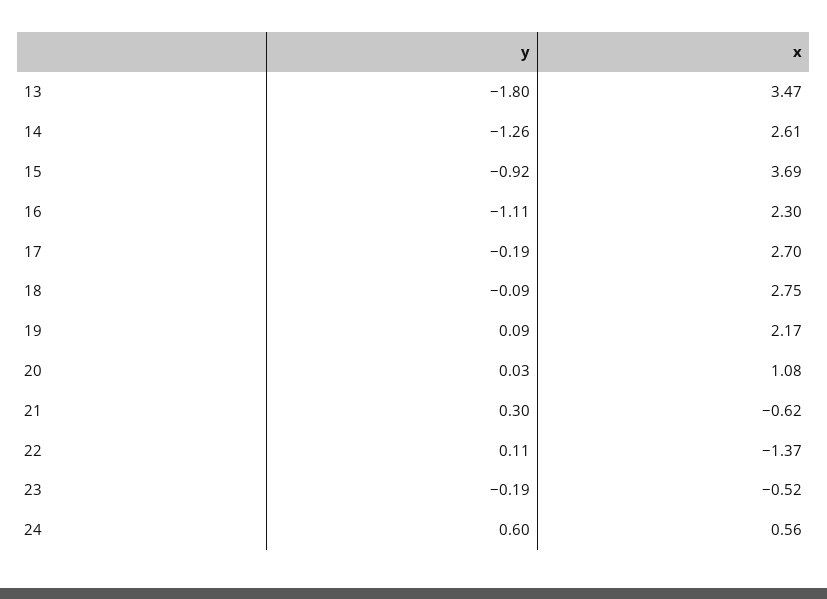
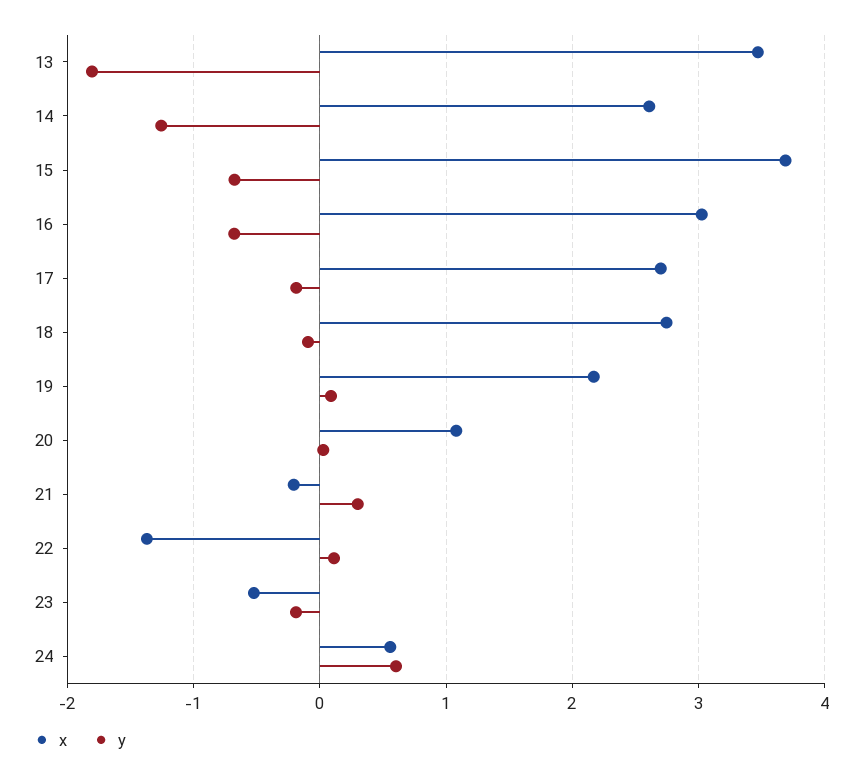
  {
    "y": {
      "13": -1.8,
      "14": -1.26,
-     "15": -0.92,
+     "15": -0.7,
-     "16": -1.11,
+     "16": -0.7,
      "17": -0.19,
      "18": -0.09,
      "19": 0.09,
      "20": 0.03,
      "21": 0.3,
      "22": 0.11,
      "23": -0.19,
      "24": 0.6
    },
    "x": {
      "13": 3.47,
      "14": 2.61,
      "15": 3.69,
-     "16": 2.3,
+     "16": 3,
      "17": 2.7,
      "18": 2.75,
      "19": 2.17,
      "20": 1.08,
-     "21": -0.62,
+     "21": -0.2,
      "22": -1.37,
      "23": -0.52,
      "24": 0.56
    }
  }

